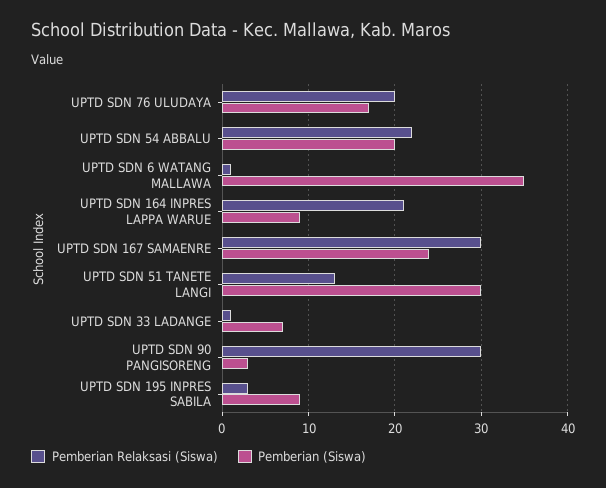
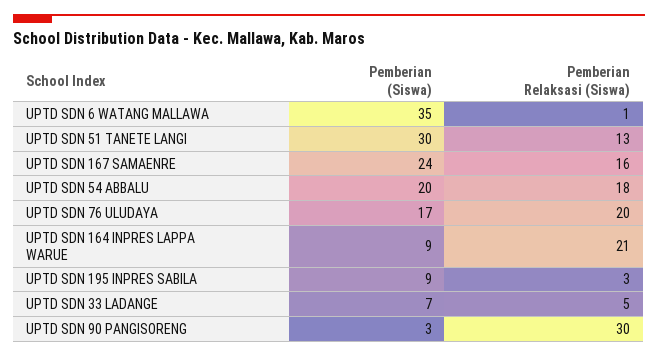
  {
    "Pemberian Relaksasi (Siswa)": {
      "UPTD SDN 76 ULUDAYA": 20,
-     "UPTD SDN 54 ABBALU": 22,
+     "UPTD SDN 54 ABBALU": 18,
      "UPTD SDN 6 WATANG MALLAWA": 1,
      "UPTD SDN 164 INPRES LAPPA WARUE": 21,
-     "UPTD SDN 167 SAMAENRE": 30,
+     "UPTD SDN 167 SAMAENRE": 16,
      "UPTD SDN 51 TANETE LANGI": 13,
-     "UPTD SDN 33 LADANGE": 1,
+     "UPTD SDN 33 LADANGE": 5,
      "UPTD SDN 90 PANGISORENG": 30,
      "UPTD SDN 195 INPRES SABILA": 3
    },
    "Pemberian (Siswa)": {
      "UPTD SDN 76 ULUDAYA": 17,
      "UPTD SDN 54 ABBALU": 20,
      "UPTD SDN 6 WATANG MALLAWA": 35,
      "UPTD SDN 164 INPRES LAPPA WARUE": 9,
      "UPTD SDN 167 SAMAENRE": 24,
      "UPTD SDN 51 TANETE LANGI": 30,
      "UPTD SDN 33 LADANGE": 7,
      "UPTD SDN 90 PANGISORENG": 3,
      "UPTD SDN 195 INPRES SABILA": 9
    }
  }

